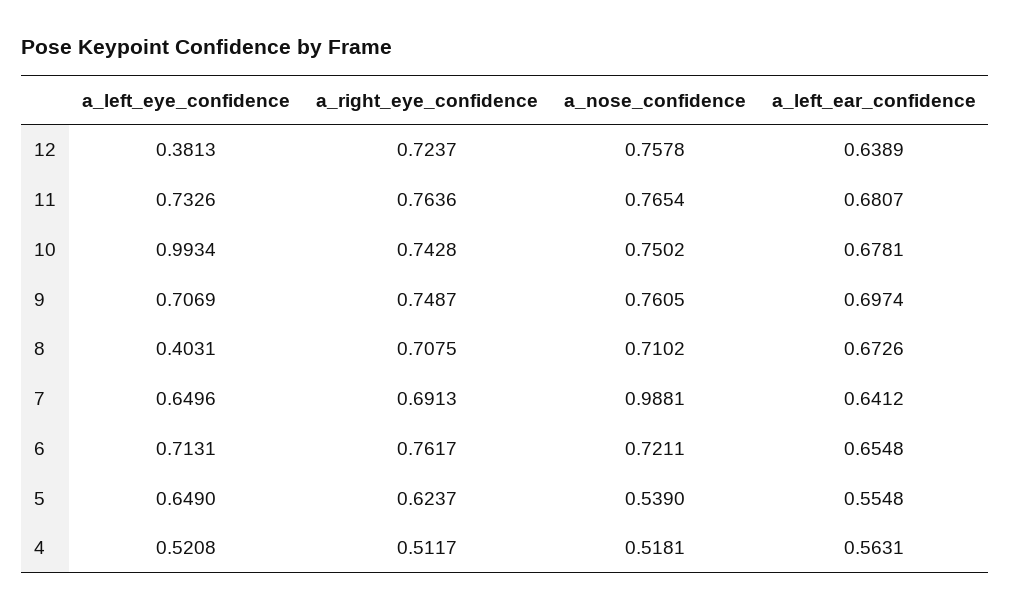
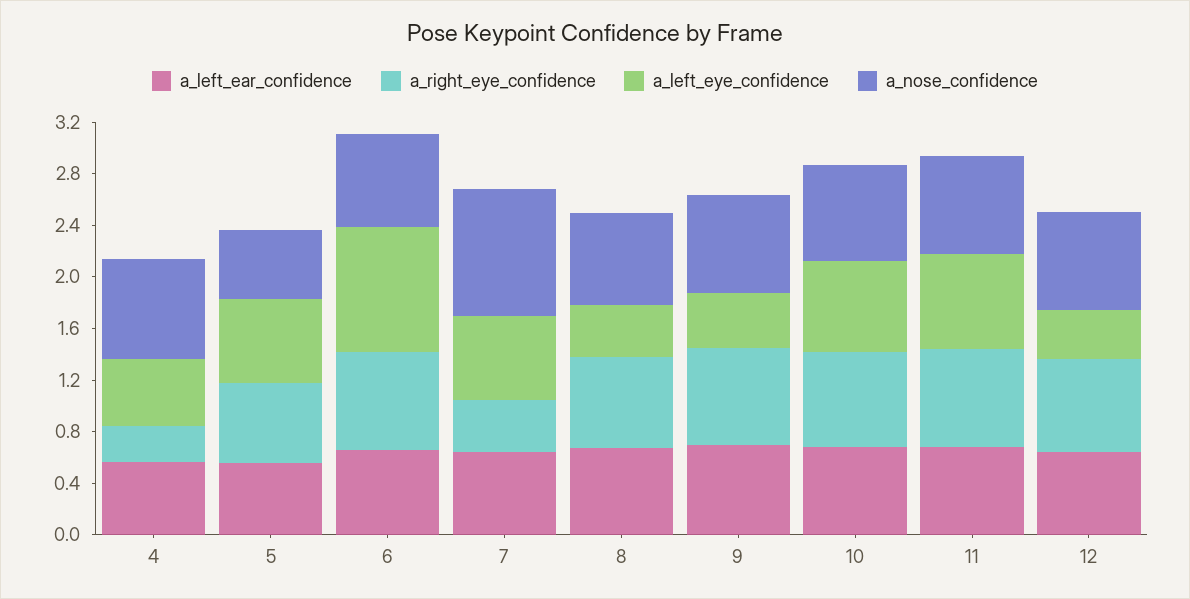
  {
    "a_left_eye_confidence": {
      "12": 0.3813,
      "11": 0.7326,
-     "10": 0.9934,
+     "10": 0.7,
-     "9": 0.7069,
+     "9": 0.4,
      "8": 0.4031,
      "7": 0.6496,
-     "6": 0.7131,
+     "6": 1,
      "5": 0.649,
      "4": 0.5208
    },
    "a_right_eye_confidence": {
      "12": 0.7237,
      "11": 0.7636,
      "10": 0.7428,
      "9": 0.7487,
      "8": 0.7075,
-     "7": 0.6913,
+     "7": 0.4,
      "6": 0.7617,
      "5": 0.6237,
-     "4": 0.5117
+     "4": 0.3
    },
    "a_nose_confidence": {
      "12": 0.7578,
      "11": 0.7654,
      "10": 0.7502,
      "9": 0.7605,
      "8": 0.7102,
      "7": 0.9881,
      "6": 0.7211,
      "5": 0.539,
-     "4": 0.5181
+     "4": 0.8
    },
    "a_left_ear_confidence": {
      "12": 0.6389,
      "11": 0.6807,
      "10": 0.6781,
      "9": 0.6974,
      "8": 0.6726,
      "7": 0.6412,
      "6": 0.6548,
      "5": 0.5548,
      "4": 0.5631
    }
  }

